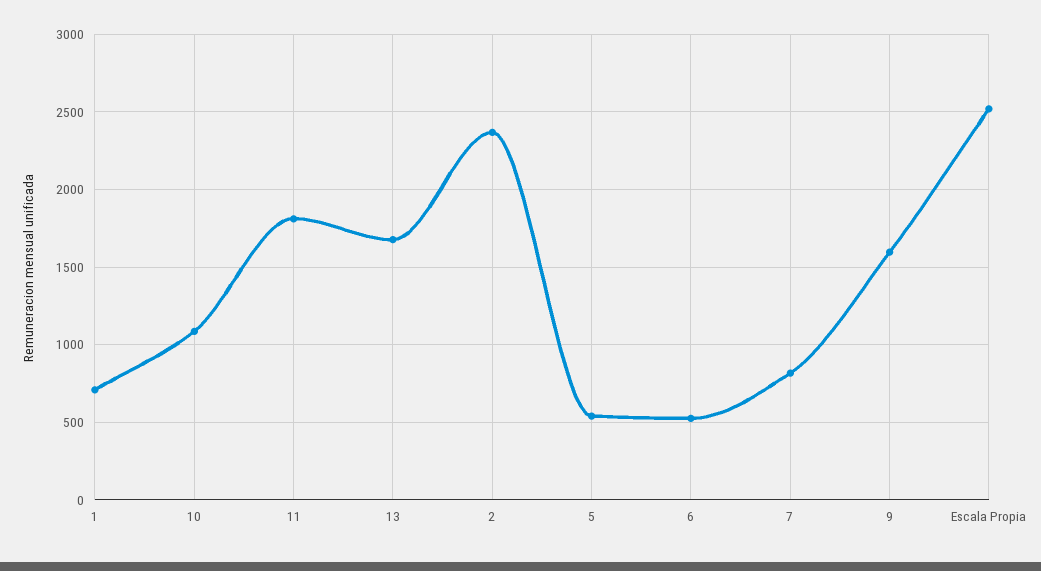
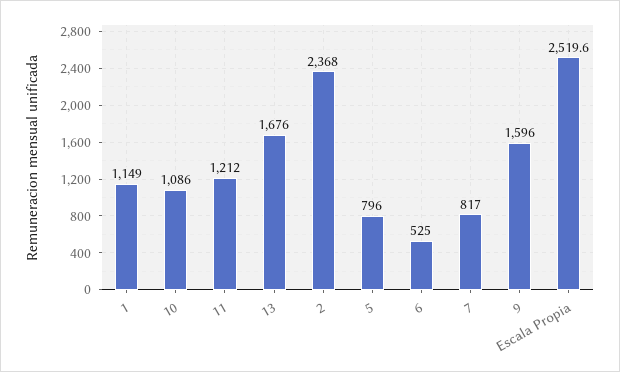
  {
-   "1": 700,
+   "1": 1149,
    "10": 1086,
-   "11": 1800,
+   "11": 1212,
    "13": 1676,
    "2": 2368,
-   "5": 550,
+   "5": 796,
    "6": 525,
    "7": 817,
    "9": 1596,
    "Escala Propia": 2519.6
  }

